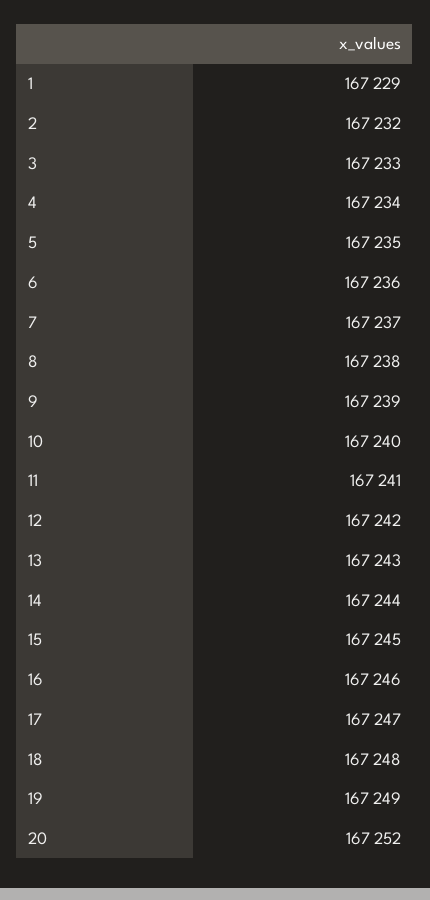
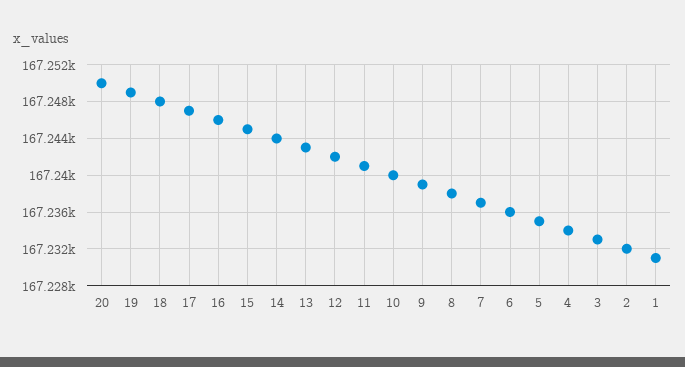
  {
-   "1": 167229,
+   "1": 167231,
    "2": 167232,
    "3": 167233,
    "4": 167234,
    "5": 167235,
    "6": 167236,
    "7": 167237,
    "8": 167238,
    "9": 167239,
    "10": 167240,
    "11": 167241,
    "12": 167242,
    "13": 167243,
    "14": 167244,
    "15": 167245,
    "16": 167246,
    "17": 167247,
    "18": 167248,
    "19": 167249,
-   "20": 167252
+   "20": 167250
  }

